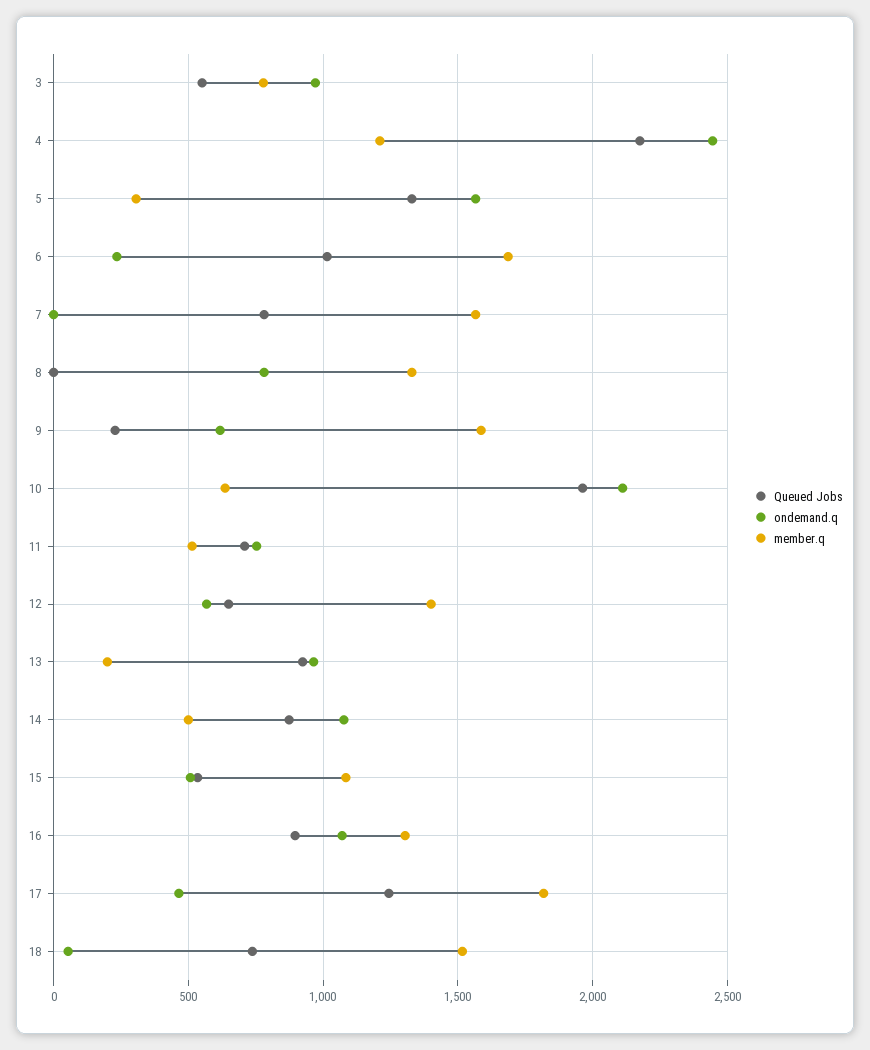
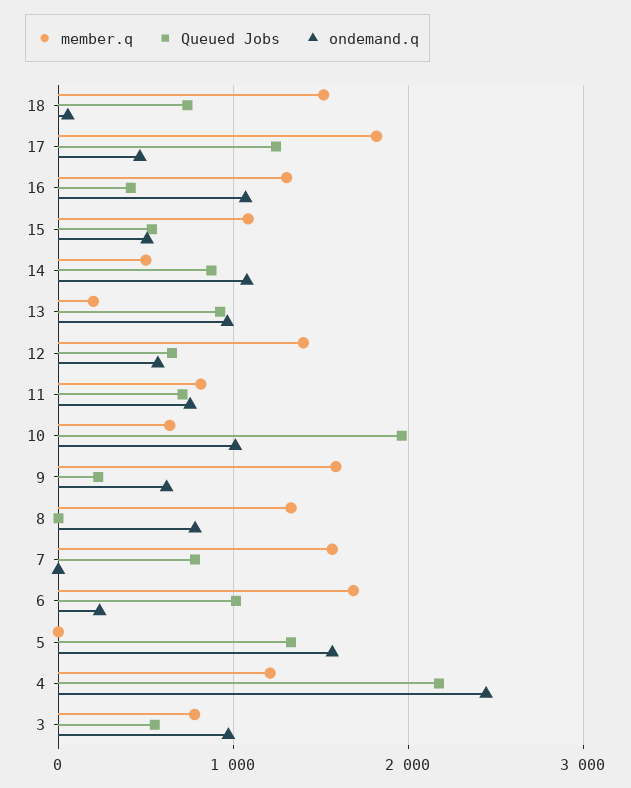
  {
    "Queued Jobs": {
      "3": 550,
      "4": 2200,
      "5": 1350,
      "6": 1000,
      "7": 800,
      "8": 0,
      "9": 250,
      "10": 1950,
      "11": 700,
      "12": 650,
      "13": 900,
      "14": 850,
      "15": 550,
-     "16": 900,
+     "16": 400,
      "17": 1250,
      "18": 750
    },
    "ondemand.q": {
      "3": 950,
      "4": 2450,
      "5": 1550,
      "6": 250,
      "7": 0,
      "8": 800,
      "9": 600,
-     "10": 2100,
+     "10": 1000,
      "11": 750,
      "12": 550,
      "13": 950,
      "14": 1100,
      "15": 500,
      "16": 1050,
      "17": 450,
      "18": 50
    },
    "member.q": {
      "3": 800,
      "4": 1200,
-     "5": 300,
+     "5": 0,
      "6": 1700,
      "7": 1550,
      "8": 1350,
      "9": 1600,
      "10": 650,
-     "11": 500,
+     "11": 800,
      "12": 1400,
      "13": 200,
      "14": 500,
      "15": 1100,
      "16": 1300,
      "17": 1800,
      "18": 1500
    }
  }

